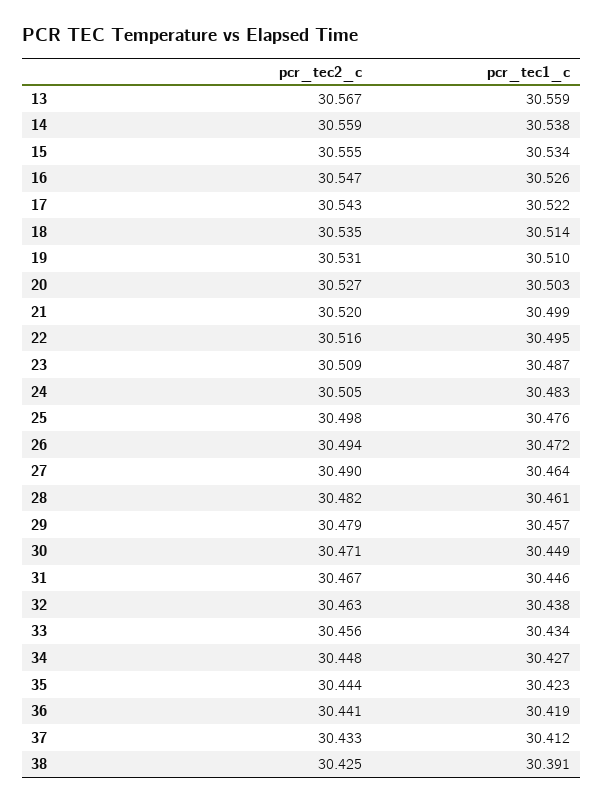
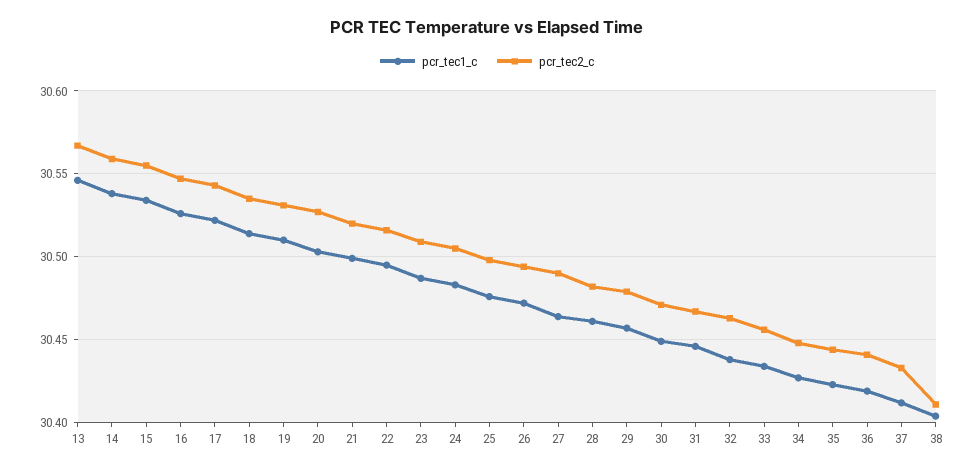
  {
    "pcr_tec2_c": {
      "13": 30.567,
      "14": 30.559,
      "15": 30.555,
      "16": 30.547,
      "17": 30.543,
      "18": 30.535,
      "19": 30.531,
      "20": 30.527,
      "21": 30.52,
      "22": 30.516,
      "23": 30.509,
      "24": 30.505,
      "25": 30.498,
      "26": 30.494,
      "27": 30.49,
      "28": 30.482,
      "29": 30.479,
      "30": 30.471,
      "31": 30.467,
      "32": 30.463,
      "33": 30.456,
      "34": 30.448,
      "35": 30.444,
      "36": 30.441,
      "37": 30.433,
-     "38": 30.425
+     "38": 30.41
    },
    "pcr_tec1_c": {
-     "13": 30.559,
+     "13": 30.545,
      "14": 30.538,
      "15": 30.534,
      "16": 30.526,
      "17": 30.522,
      "18": 30.514,
      "19": 30.51,
      "20": 30.503,
      "21": 30.499,
      "22": 30.495,
      "23": 30.487,
      "24": 30.483,
      "25": 30.476,
      "26": 30.472,
      "27": 30.464,
      "28": 30.461,
      "29": 30.457,
      "30": 30.449,
      "31": 30.446,
      "32": 30.438,
      "33": 30.434,
      "34": 30.427,
      "35": 30.423,
      "36": 30.419,
      "37": 30.412,
-     "38": 30.391
+     "38": 30.405
    }
  }

